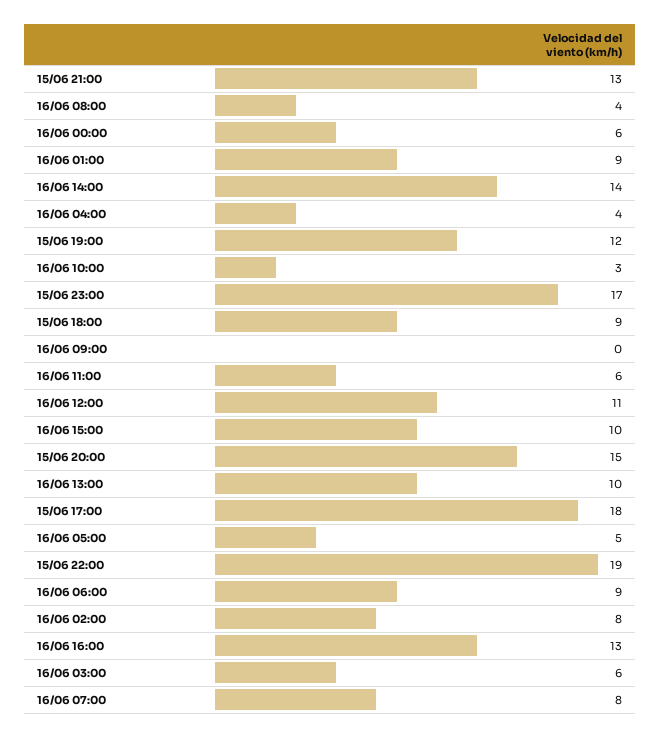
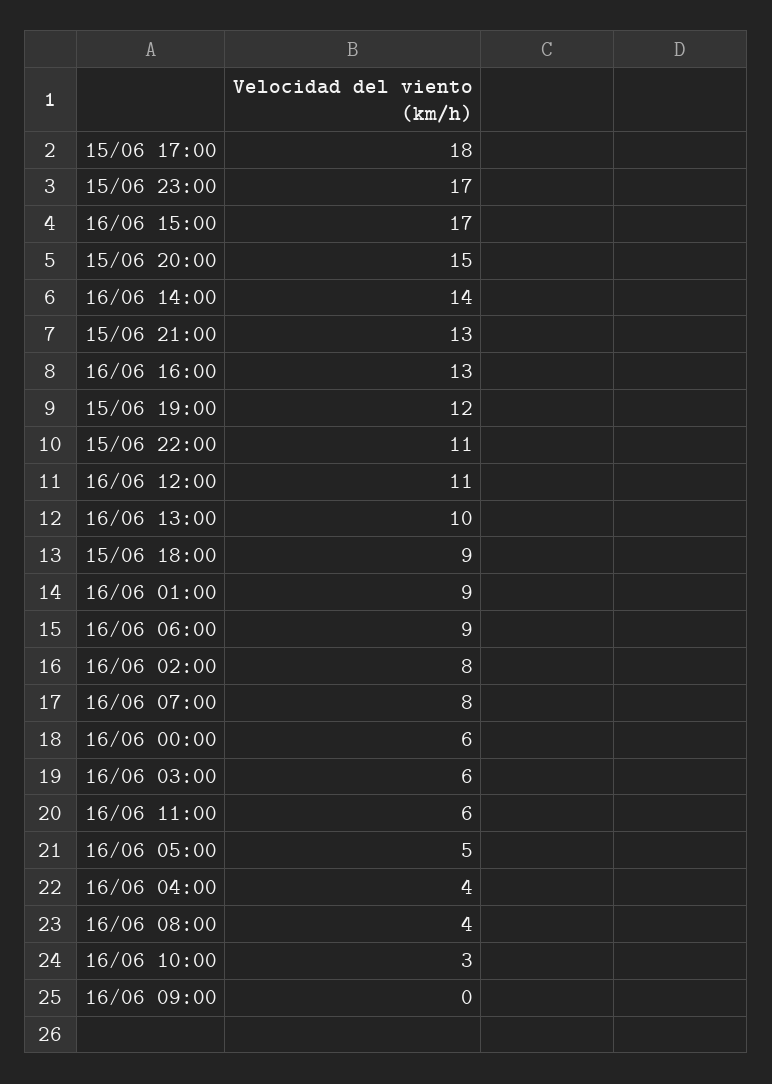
  {
    "15/06 21:00": 13,
    "16/06 08:00": 4,
    "16/06 00:00": 6,
    "16/06 01:00": 9,
    "16/06 14:00": 14,
    "16/06 04:00": 4,
    "15/06 19:00": 12,
    "16/06 10:00": 3,
    "15/06 23:00": 17,
    "15/06 18:00": 9,
    "16/06 09:00": 0,
    "16/06 11:00": 6,
    "16/06 12:00": 11,
-   "16/06 15:00": 10,
+   "16/06 15:00": 17,
    "15/06 20:00": 15,
    "16/06 13:00": 10,
    "15/06 17:00": 18,
    "16/06 05:00": 5,
-   "15/06 22:00": 19,
+   "15/06 22:00": 11,
    "16/06 06:00": 9,
    "16/06 02:00": 8,
    "16/06 16:00": 13,
    "16/06 03:00": 6,
    "16/06 07:00": 8
  }

